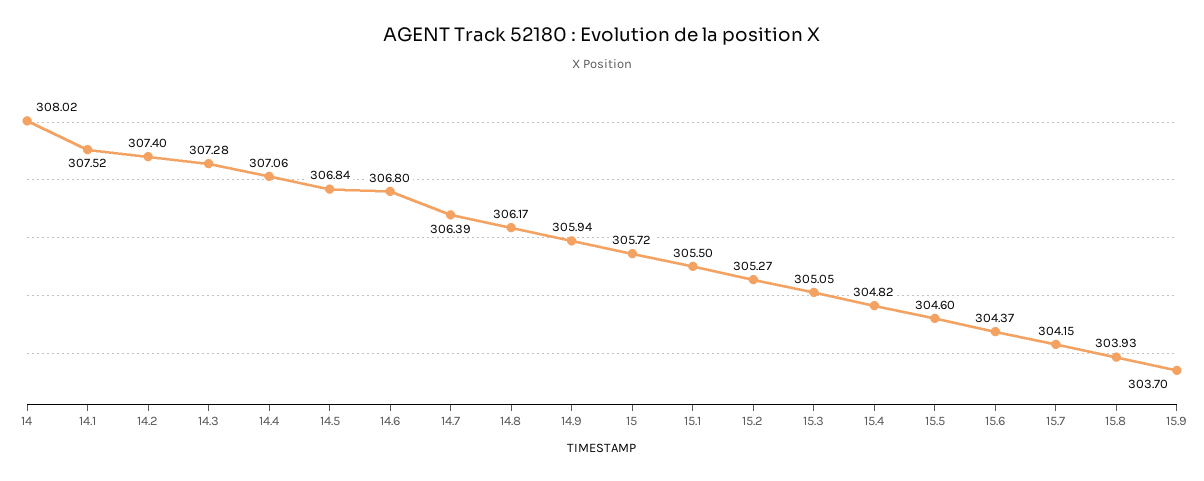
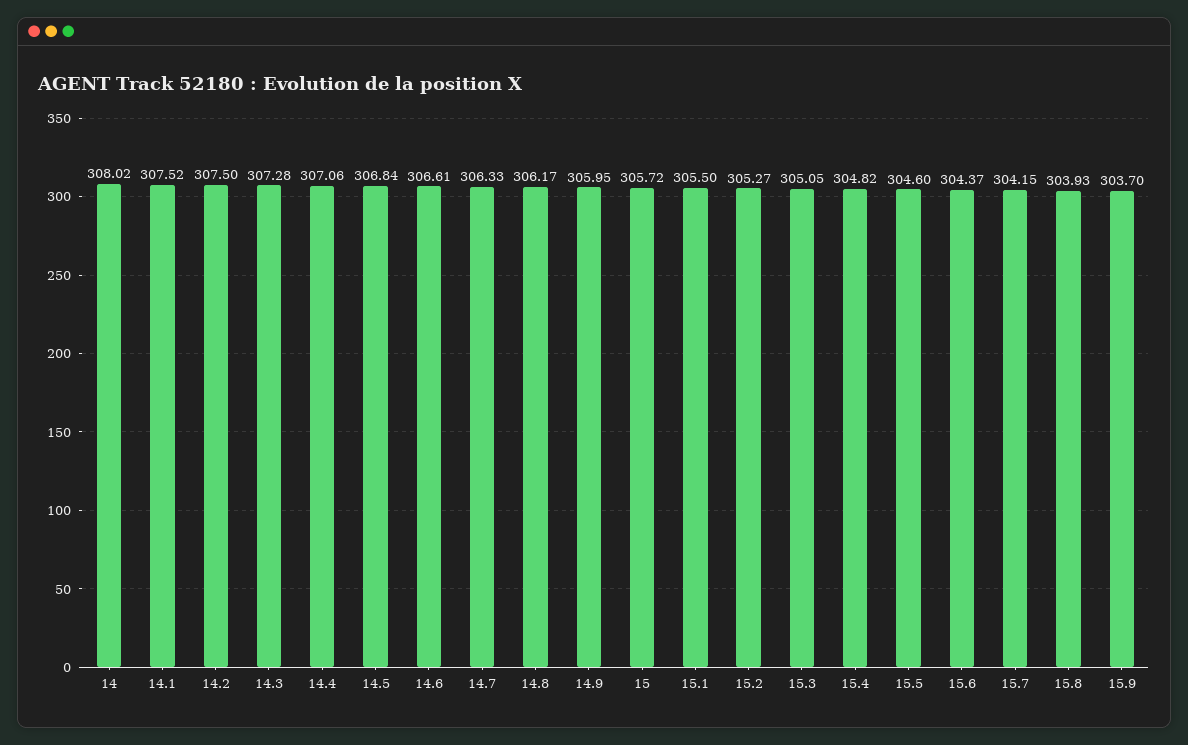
  {
    "14": 308.02,
    "14.1": 307.52,
-   "14.2": 307.4,
+   "14.2": 307.5,
    "14.3": 307.28,
    "14.4": 307.06,
    "14.5": 306.84,
-   "14.6": 306.8,
+   "14.6": 306.61,
-   "14.7": 306.39,
+   "14.7": 306.33,
    "14.8": 306.17,
-   "14.9": 305.94,
+   "14.9": 305.95,
    "15": 305.72,
    "15.1": 305.5,
    "15.2": 305.27,
    "15.3": 305.05,
    "15.4": 304.82,
    "15.5": 304.6,
    "15.6": 304.37,
    "15.7": 304.15,
    "15.8": 303.93,
    "15.9": 303.7
  }

